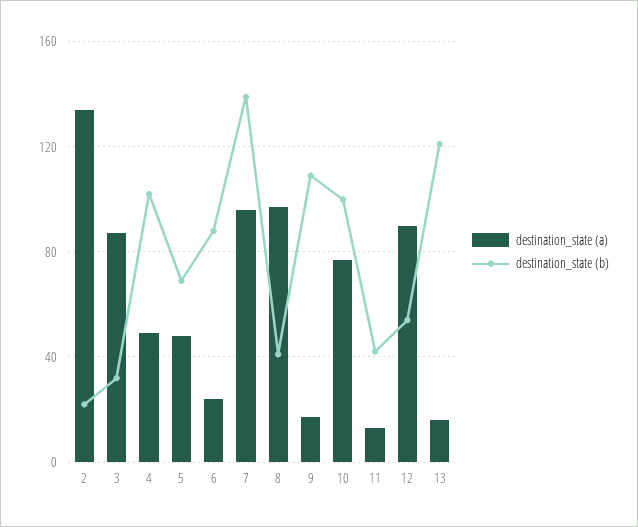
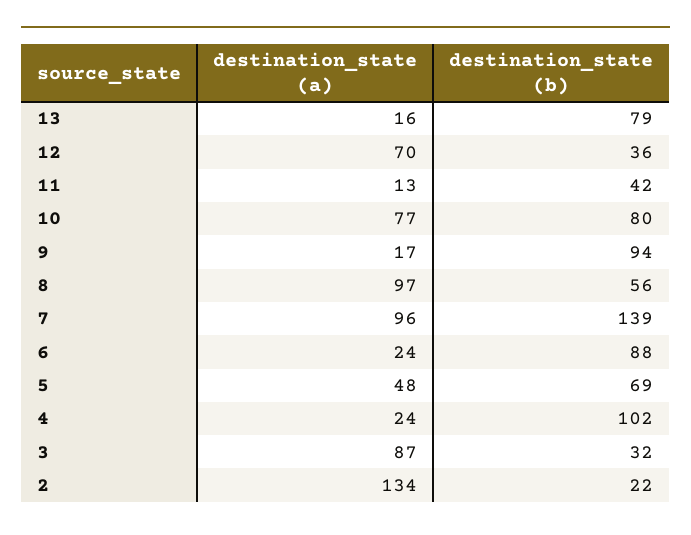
  {
    "destination_state (a)": {
      "2": 134,
      "3": 87,
-     "4": 50,
+     "4": 24,
      "5": 48,
      "6": 24,
      "7": 96,
      "8": 97,
      "9": 17,
      "10": 77,
      "11": 13,
-     "12": 90,
+     "12": 70,
      "13": 16
    },
    "destination_state (b)": {
      "2": 22,
      "3": 32,
      "4": 102,
      "5": 69,
      "6": 88,
      "7": 139,
-     "8": 40,
+     "8": 56,
-     "9": 110,
+     "9": 94,
-     "10": 100,
+     "10": 80,
      "11": 42,
-     "12": 55,
+     "12": 36,
-     "13": 120
+     "13": 79
    }
  }

